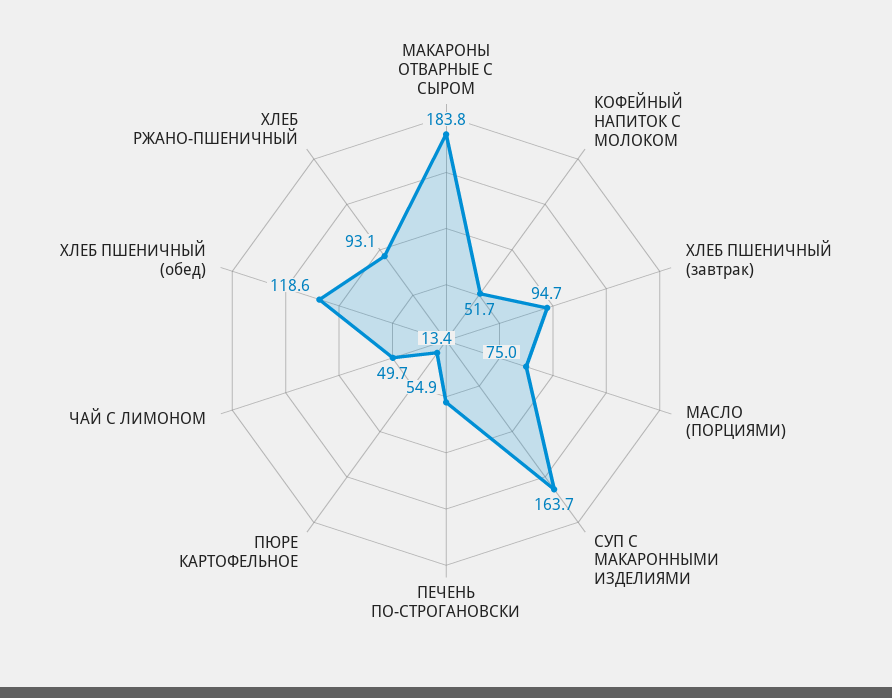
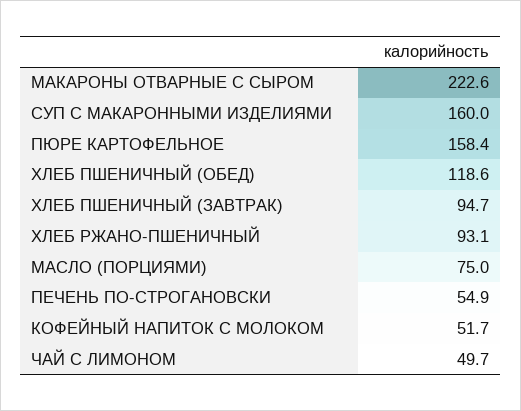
  {
-   "МАКАРОНЫ ОТВАРНЫЕ С СЫРОМ": 183.8,
+   "МАКАРОНЫ ОТВАРНЫЕ С СЫРОМ": 222.6,
    "КОФЕЙНЫЙ НАПИТОК С МОЛОКОМ": 51.7,
    "ХЛЕБ ПШЕНИЧНЫЙ (завтрак)": 94.7,
    "МАСЛО (ПОРЦИЯМИ)": 75,
-   "СУП С МАКАРОННЫМИ ИЗДЕЛИЯМИ": 163.7,
+   "СУП С МАКАРОННЫМИ ИЗДЕЛИЯМИ": 160,
    "ПЕЧЕНЬ ПО-СТРОГАНОВСКИ": 54.9,
-   "ПЮРЕ КАРТОФЕЛЬНОЕ": 13.4,
+   "ПЮРЕ КАРТОФЕЛЬНОЕ": 158.4,
    "ЧАЙ С ЛИМОНОМ": 49.7,
    "ХЛЕБ ПШЕНИЧНЫЙ (обед)": 118.6,
    "ХЛЕБ РЖАНО-ПШЕНИЧНЫЙ": 93.1
  }

